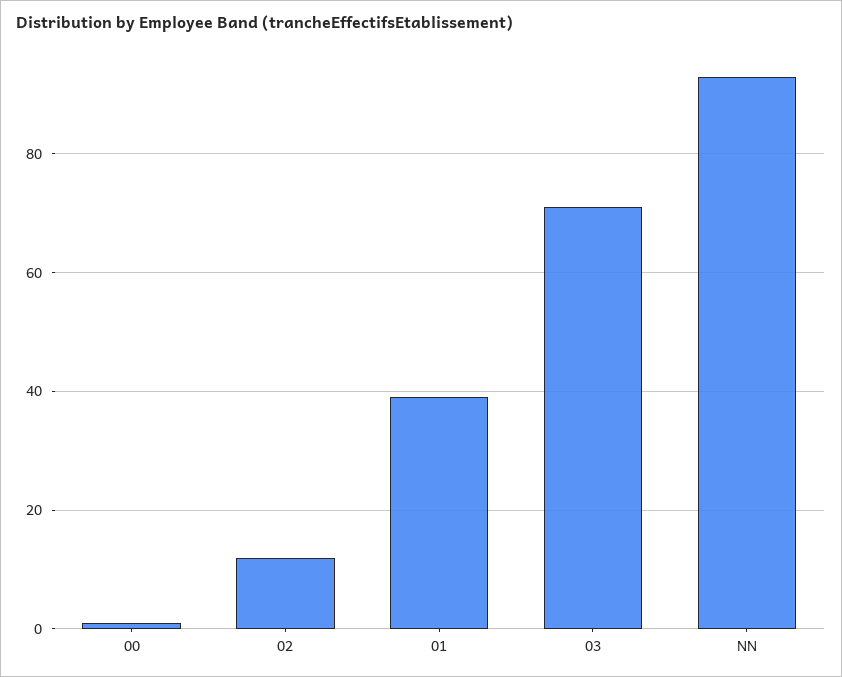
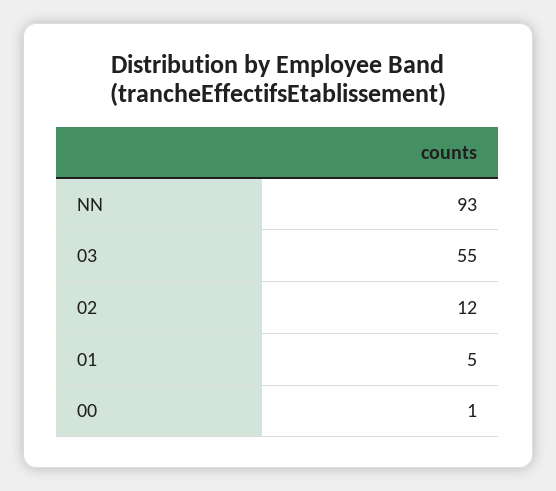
  {
    "00": 1,
    "02": 12,
-   "01": 40,
+   "01": 5,
-   "03": 70,
+   "03": 55,
    "NN": 93
  }

